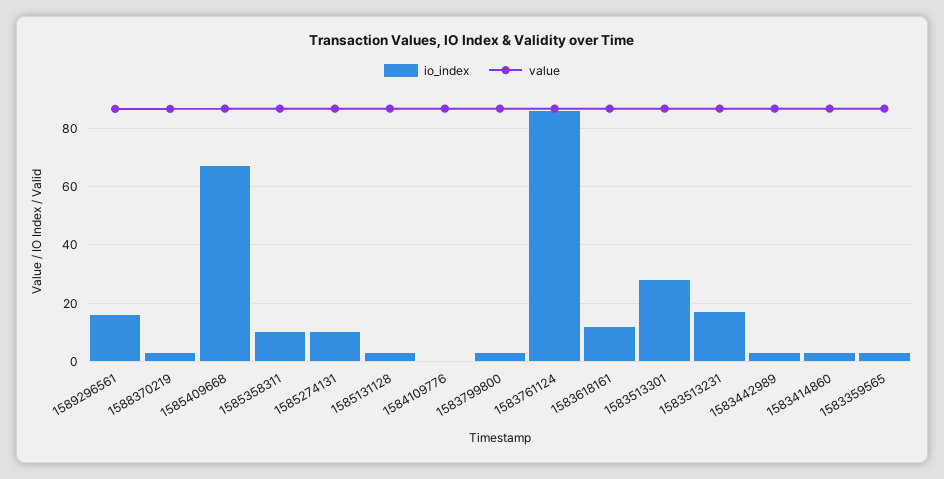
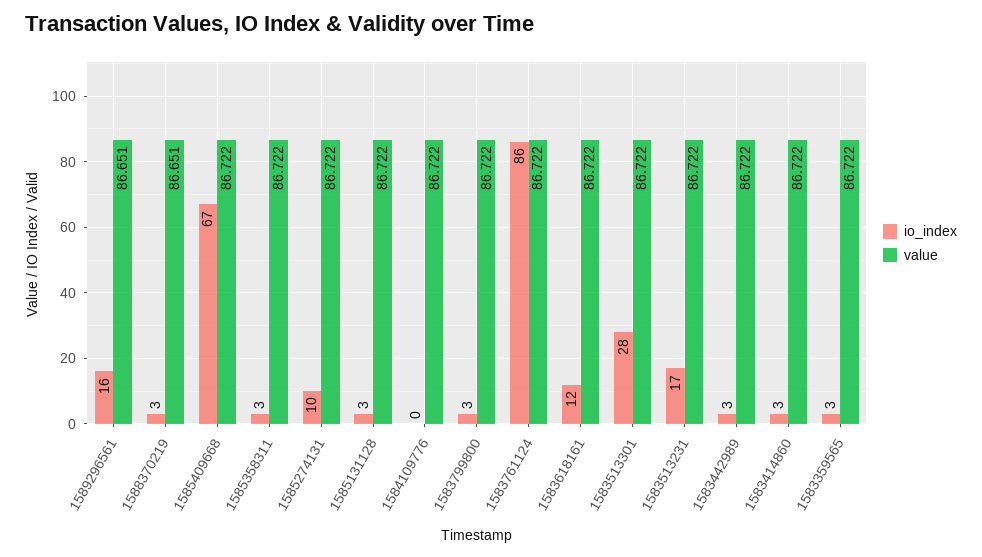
  {
    "io_index": {
      "1589296561": 16,
      "1588370219": 3,
      "1585409668": 67,
-     "1585358311": 10,
+     "1585358311": 3,
      "1585274131": 10,
      "1585131128": 3,
      "1584109776": 0,
      "1583799800": 3,
      "1583761124": 86,
      "1583618161": 12,
      "1583513301": 28,
      "1583513231": 17,
      "1583442989": 3,
      "1583414860": 3,
      "1583359565": 3
    },
    "value": {
      "1589296561": 86.651,
      "1588370219": 86.651,
      "1585409668": 86.722,
      "1585358311": 86.722,
      "1585274131": 86.722,
      "1585131128": 86.722,
      "1584109776": 86.722,
      "1583799800": 86.722,
      "1583761124": 86.722,
      "1583618161": 86.722,
      "1583513301": 86.722,
      "1583513231": 86.722,
      "1583442989": 86.722,
      "1583414860": 86.722,
      "1583359565": 86.722
    }
  }

